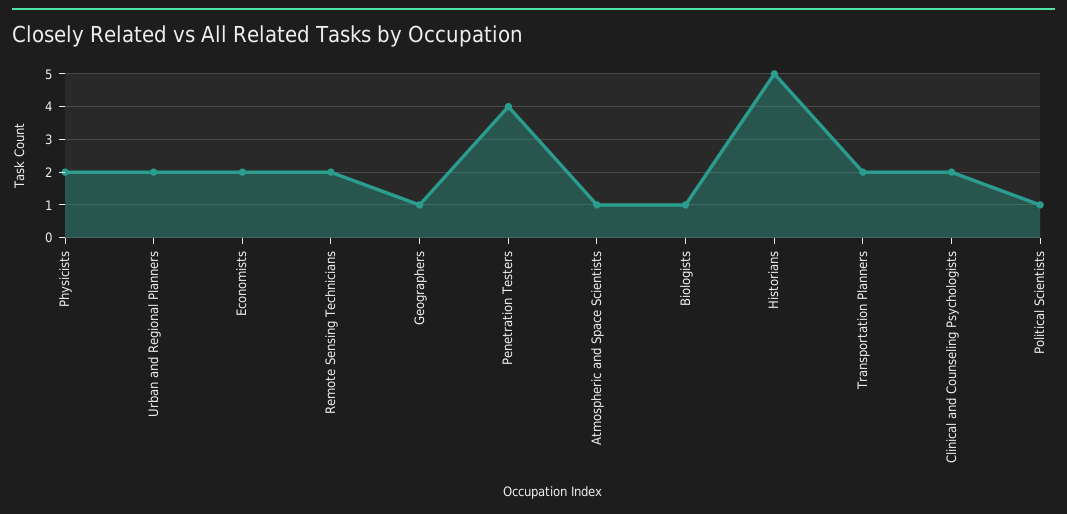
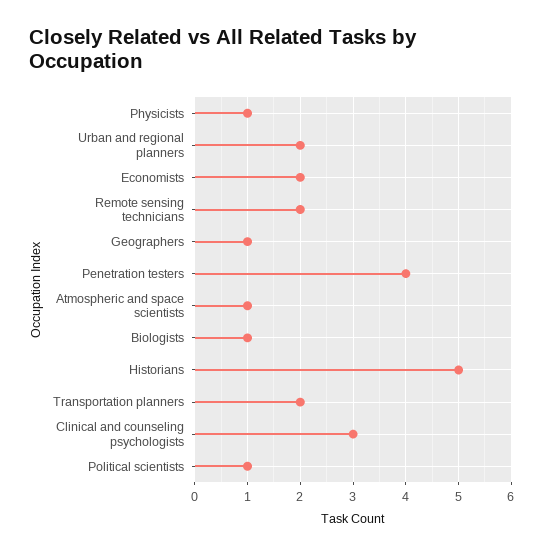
  {
-   "Physicists": 2,
+   "Physicists": 1,
    "Urban and Regional Planners": 2,
    "Economists": 2,
    "Remote Sensing Technicians": 2,
    "Geographers": 1,
    "Penetration Testers": 4,
    "Atmospheric and Space Scientists": 1,
    "Biologists": 1,
    "Historians": 5,
    "Transportation Planners": 2,
-   "Clinical and Counseling Psychologists": 2,
+   "Clinical and Counseling Psychologists": 3,
    "Political Scientists": 1
  }

